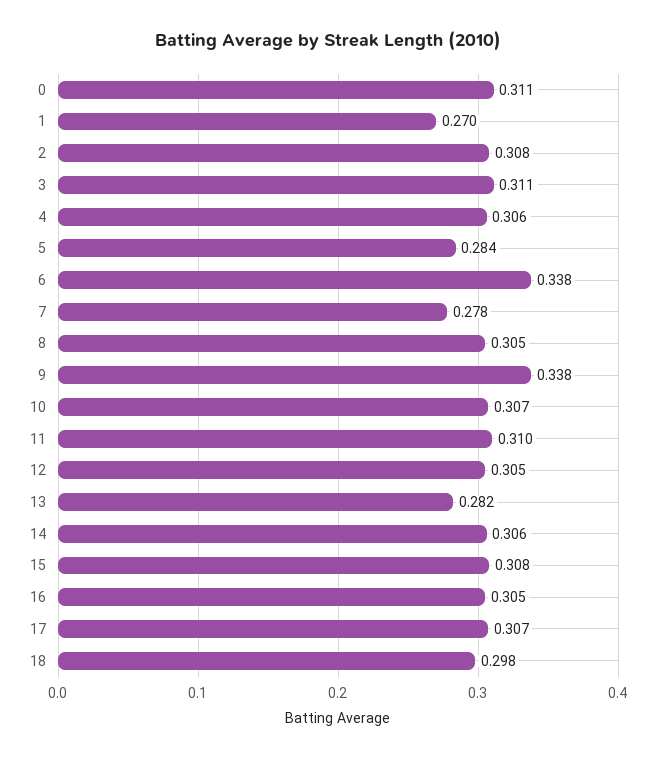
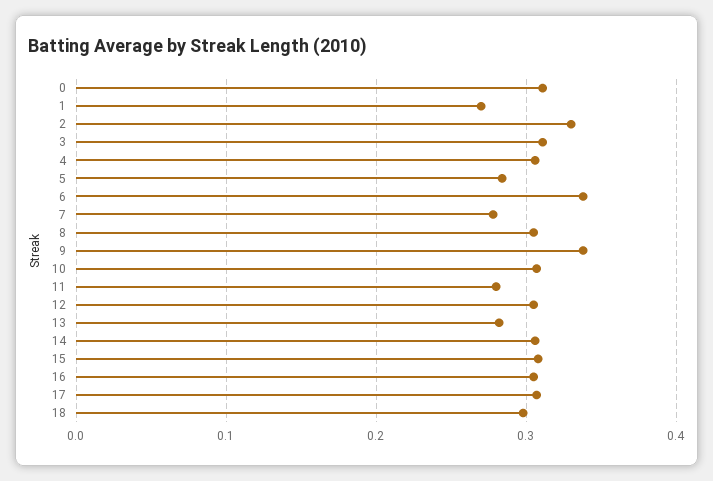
  {
    "0": 0.311,
    "1": 0.27,
-   "2": 0.308,
+   "2": 0.33,
    "3": 0.311,
    "4": 0.306,
    "5": 0.284,
    "6": 0.338,
    "7": 0.278,
    "8": 0.305,
    "9": 0.338,
    "10": 0.307,
-   "11": 0.31,
+   "11": 0.28,
    "12": 0.305,
    "13": 0.282,
    "14": 0.306,
    "15": 0.308,
    "16": 0.305,
    "17": 0.307,
    "18": 0.298
  }

